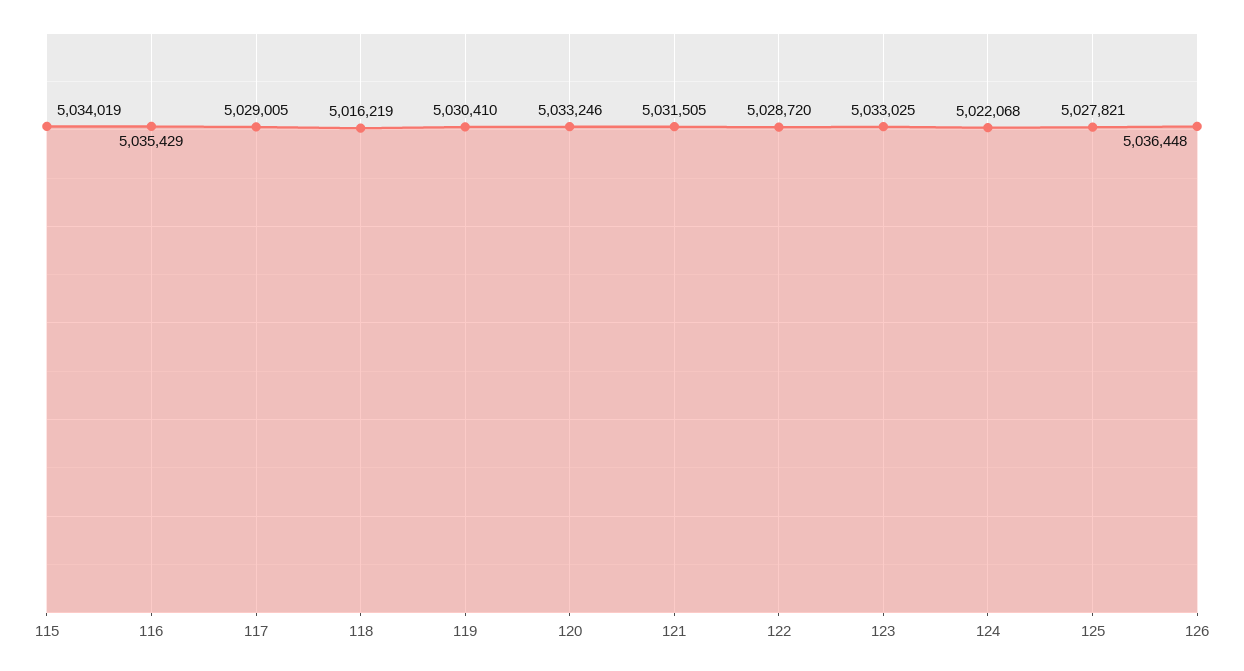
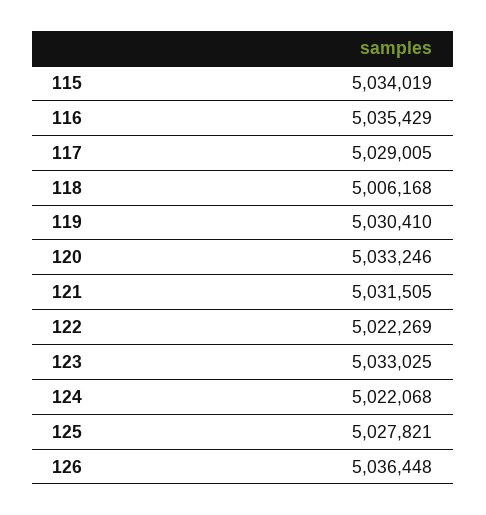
  {
    "115": 5034019,
    "116": 5035429,
    "117": 5029005,
-   "118": 5016219,
+   "118": 5006168,
    "119": 5030410,
    "120": 5033246,
    "121": 5031505,
-   "122": 5028720,
+   "122": 5022269,
    "123": 5033025,
    "124": 5022068,
    "125": 5027821,
    "126": 5036448
  }

